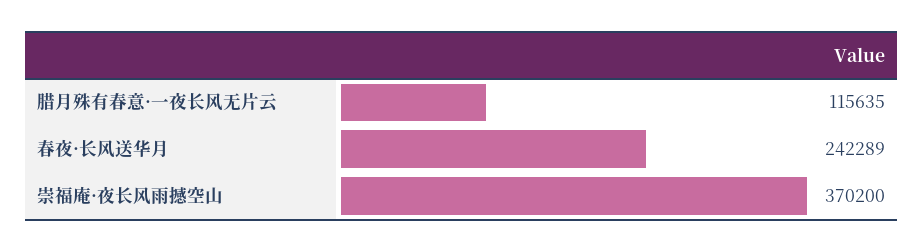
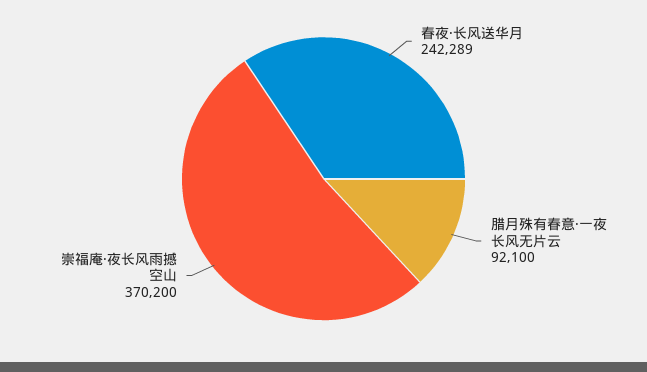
  {
-   "腊月殊有春意·一夜长风无片云": 115635,
+   "腊月殊有春意·一夜长风无片云": 92100,
    "春夜·长风送华月": 242289,
    "崇福庵·夜长风雨撼空山": 370200
  }

